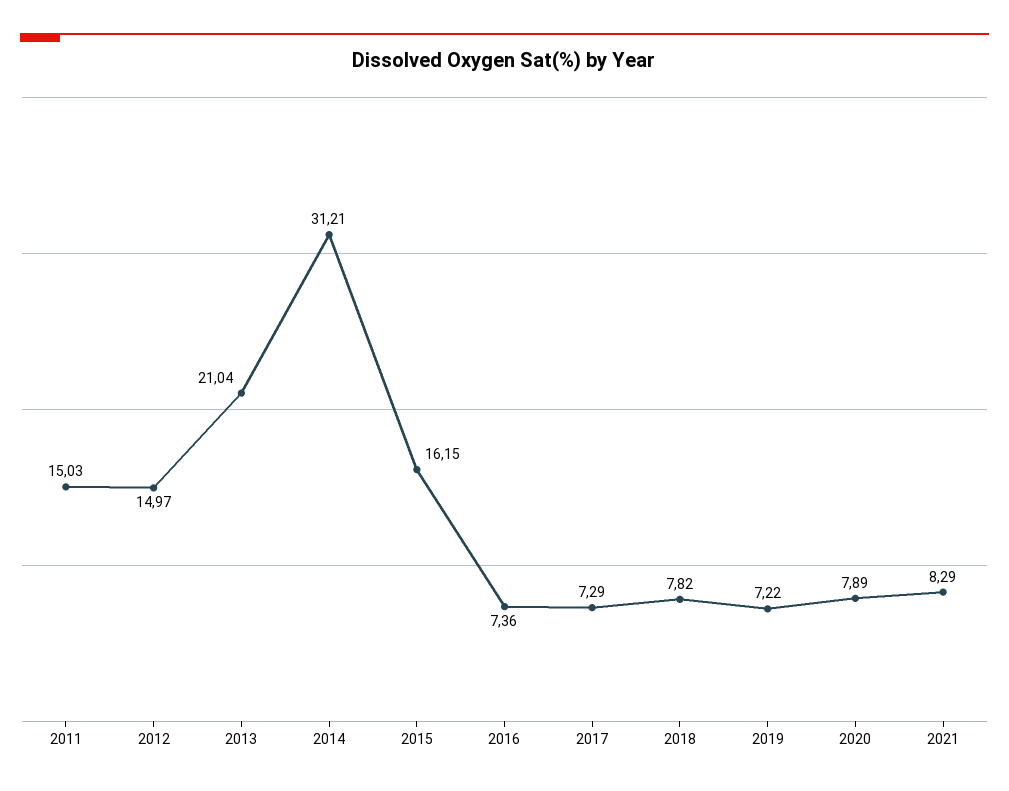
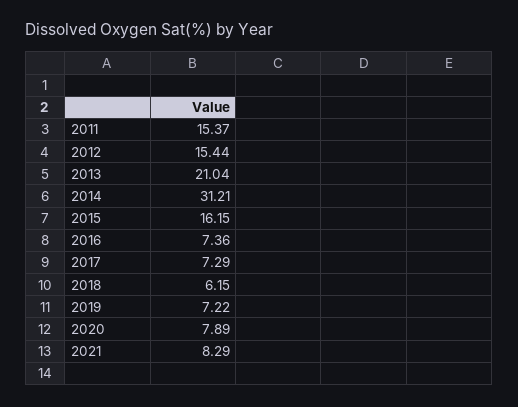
  {
-   "2011": 15.03,
+   "2011": 15.37,
-   "2012": 14.97,
+   "2012": 15.44,
    "2013": 21.04,
    "2014": 31.21,
    "2015": 16.15,
    "2016": 7.36,
    "2017": 7.29,
-   "2018": 7.82,
+   "2018": 6.15,
    "2019": 7.22,
    "2020": 7.89,
    "2021": 8.29
  }

